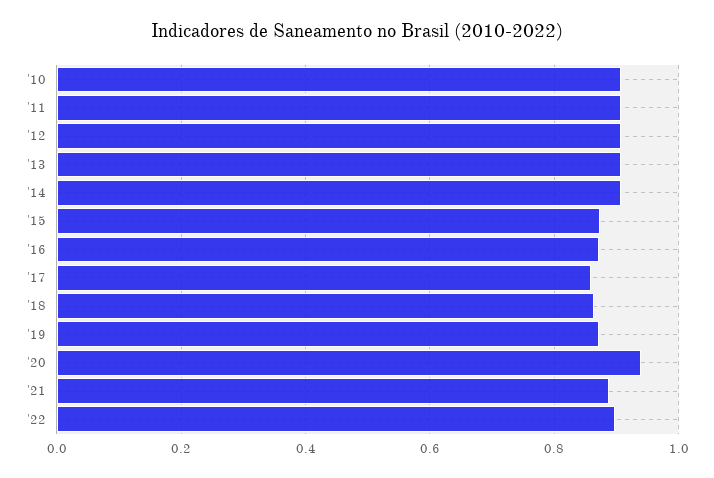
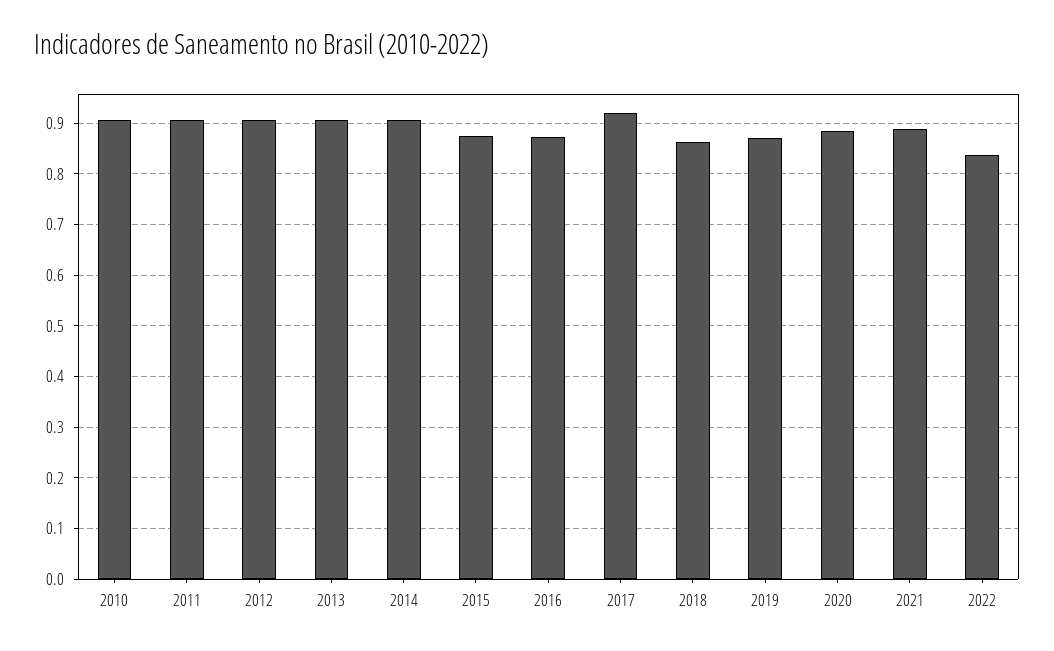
  {
    "'10": 0.9,
    "'11": 0.9,
    "'12": 0.9,
    "'13": 0.9,
    "'14": 0.9,
    "'15": 0.88,
    "'16": 0.88,
-   "'17": 0.86,
+   "'17": 0.92,
    "'18": 0.86,
    "'19": 0.88,
-   "'20": 0.94,
+   "'20": 0.88,
    "'21": 0.88,
-   "'22": 0.9
+   "'22": 0.84
  }

